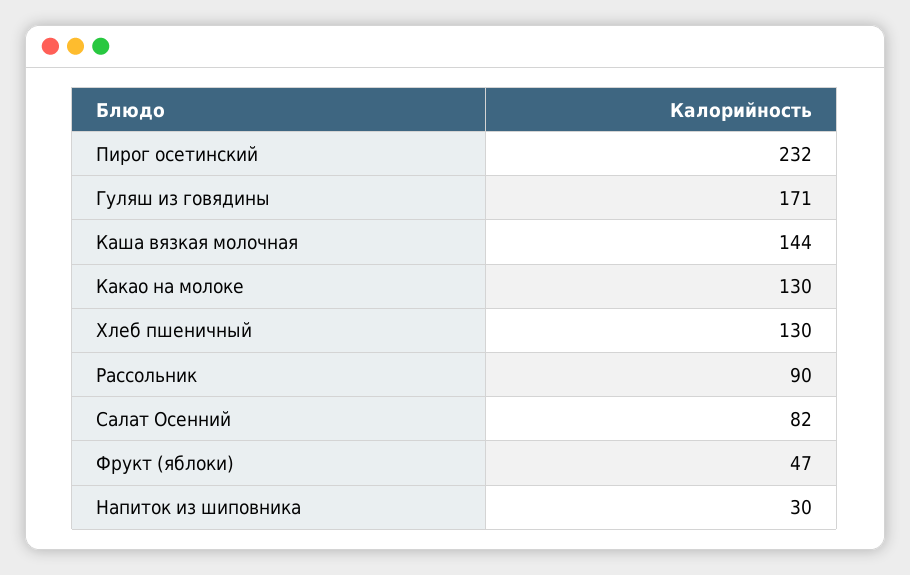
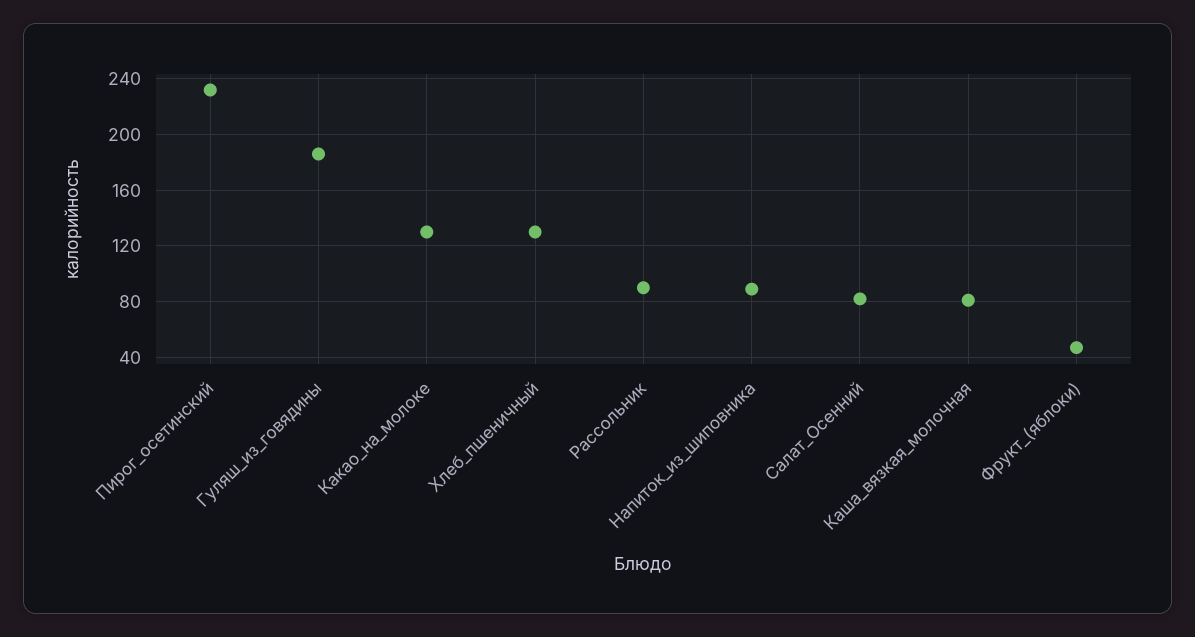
  {
    "Пирог осетинский": 232,
-   "Гуляш из говядины": 171,
+   "Гуляш из говядины": 185,
-   "Каша вязкая молочная": 144,
+   "Каша вязкая молочная": 80,
    "Какао на молоке": 130,
    "Хлеб пшеничный": 130,
    "Рассольник": 90,
    "Салат Осенний": 82,
    "Фрукт (яблоки)": 47,
-   "Напиток из шиповника": 30
+   "Напиток из шиповника": 90
  }

